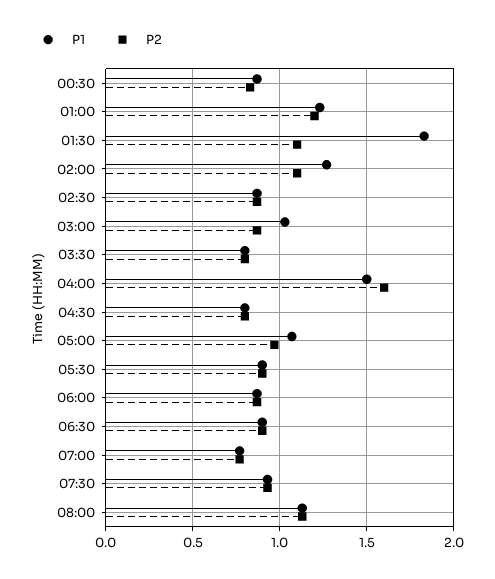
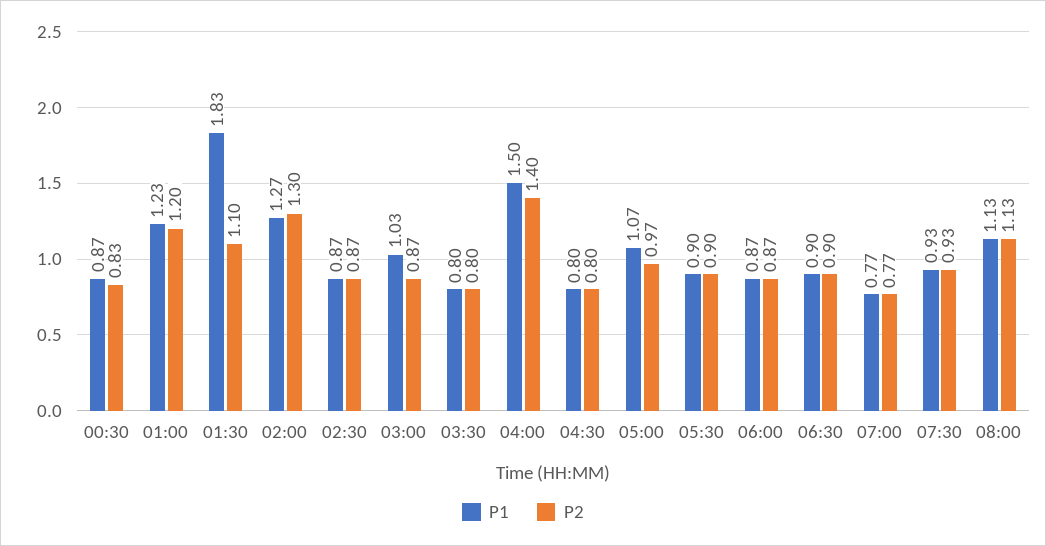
  {
    "P1": {
      "00:30": 0.87,
      "01:00": 1.23,
      "01:30": 1.83,
      "02:00": 1.27,
      "02:30": 0.87,
      "03:00": 1.03,
      "03:30": 0.8,
      "04:00": 1.5,
      "04:30": 0.8,
      "05:00": 1.07,
      "05:30": 0.9,
      "06:00": 0.87,
      "06:30": 0.9,
      "07:00": 0.77,
      "07:30": 0.93,
      "08:00": 1.13
    },
    "P2": {
      "00:30": 0.83,
      "01:00": 1.2,
      "01:30": 1.1,
-     "02:00": 1.1,
+     "02:00": 1.3,
      "02:30": 0.87,
      "03:00": 0.87,
      "03:30": 0.8,
-     "04:00": 1.6,
+     "04:00": 1.4,
      "04:30": 0.8,
      "05:00": 0.97,
      "05:30": 0.9,
      "06:00": 0.87,
      "06:30": 0.9,
      "07:00": 0.77,
      "07:30": 0.93,
      "08:00": 1.13
    }
  }

